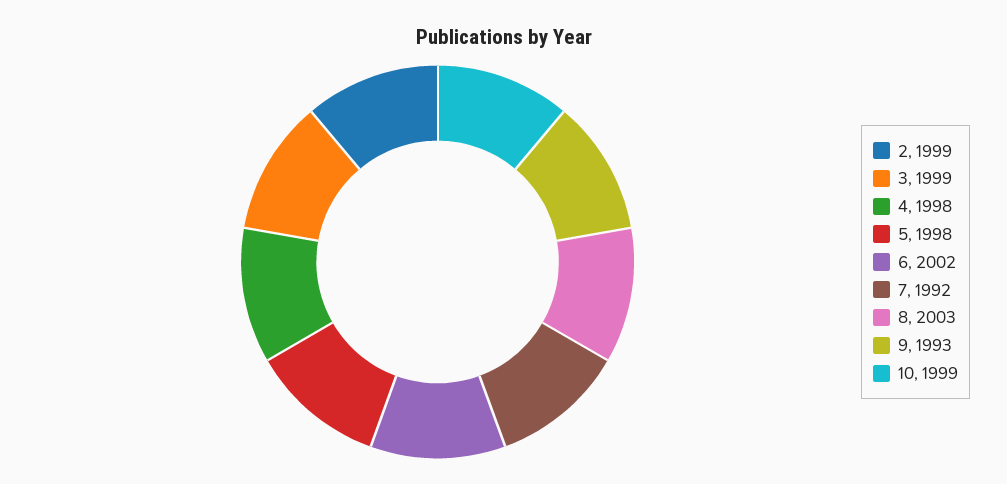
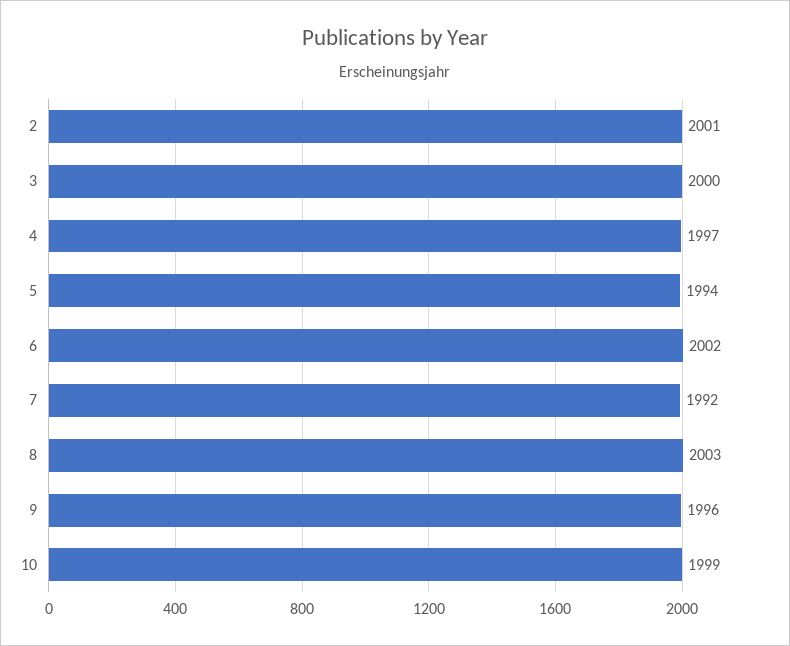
  {
-   "2": 1999,
+   "2": 2001,
-   "3": 1999,
+   "3": 2000,
-   "4": 1998,
+   "4": 1997,
-   "5": 1998,
+   "5": 1994,
    "6": 2002,
    "7": 1992,
    "8": 2003,
-   "9": 1993,
+   "9": 1996,
    "10": 1999
  }

